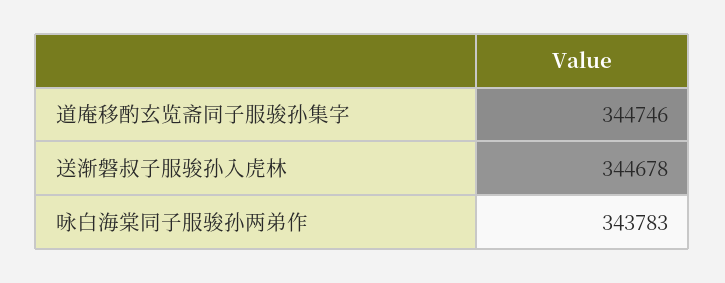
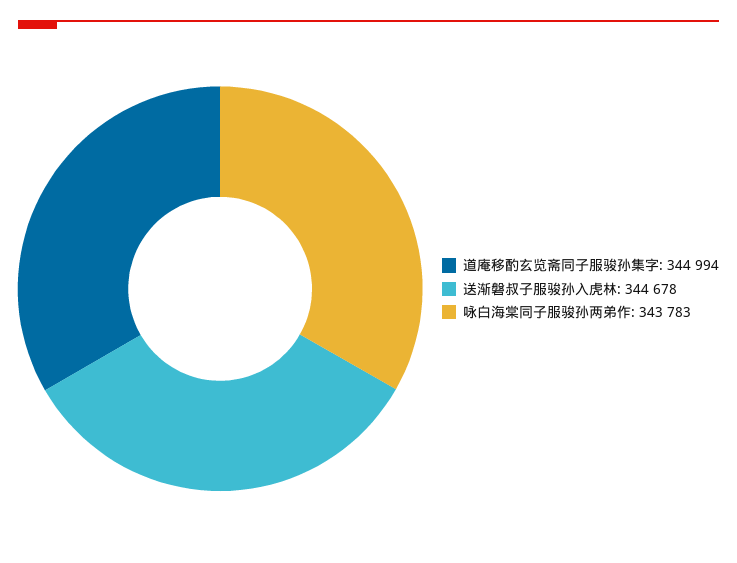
  {
-   "道庵移酌玄览斋同子服骏孙集字": 344746,
+   "道庵移酌玄览斋同子服骏孙集字": 344994,
    "送渐磐叔子服骏孙入虎林": 344678,
    "咏白海棠同子服骏孙两弟作": 343783
  }

